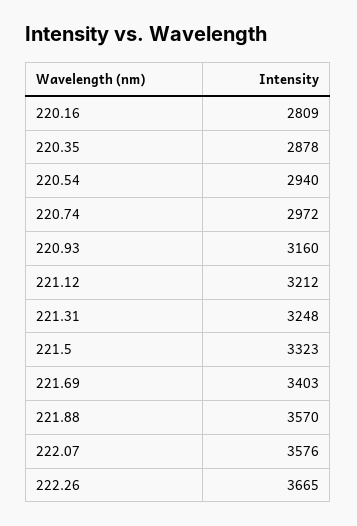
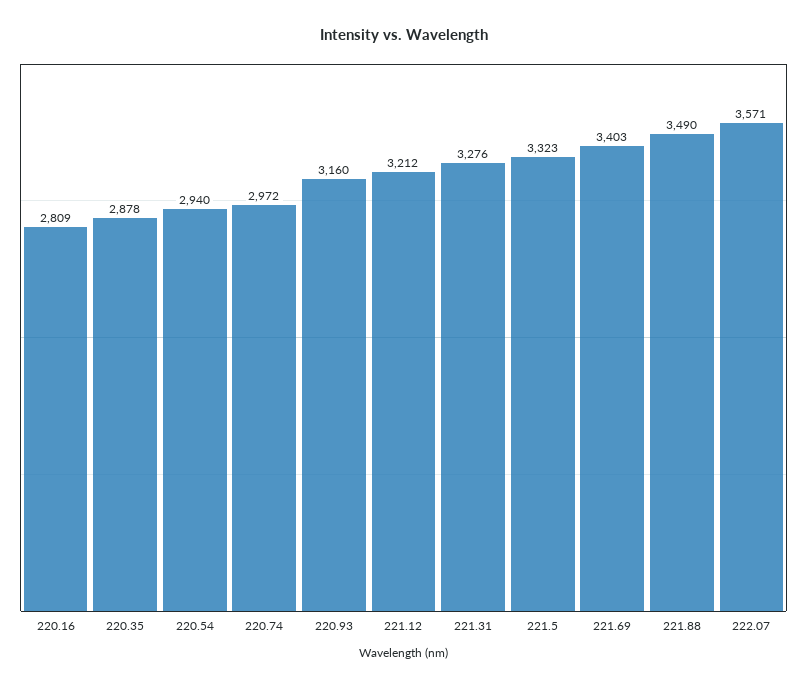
  {
    "220.16": 2809,
    "220.35": 2878,
    "220.54": 2940,
    "220.74": 2972,
    "220.93": 3160,
    "221.12": 3212,
-   "221.31": 3248,
+   "221.31": 3276,
    "221.5": 3323,
    "221.69": 3403,
-   "221.88": 3570,
+   "221.88": 3490,
-   "222.07": 3576,
+   "222.07": 3571
-   "222.26": 3665
  }

